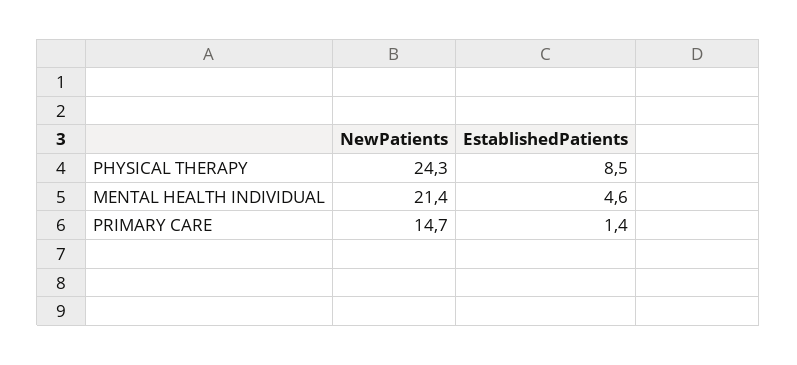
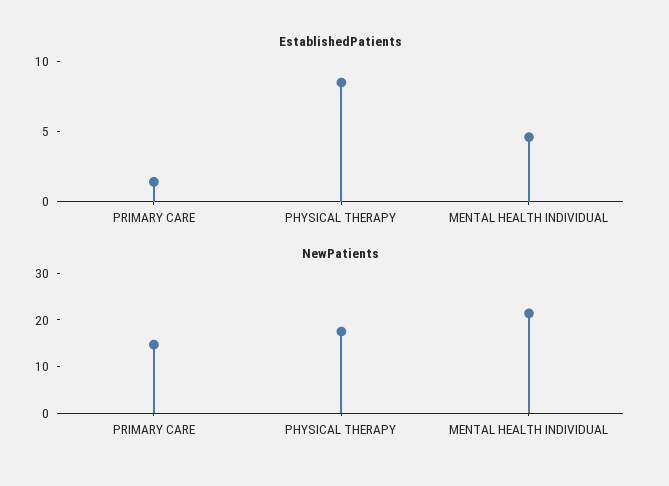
  {
    "NewPatients": {
-     "PHYSICAL THERAPY": 24.3,
+     "PHYSICAL THERAPY": 18,
      "MENTAL HEALTH INDIVIDUAL": 21.4,
      "PRIMARY CARE": 14.7
    },
    "EstablishedPatients": {
      "PHYSICAL THERAPY": 8.5,
      "MENTAL HEALTH INDIVIDUAL": 4.6,
      "PRIMARY CARE": 1.4
    }
  }

